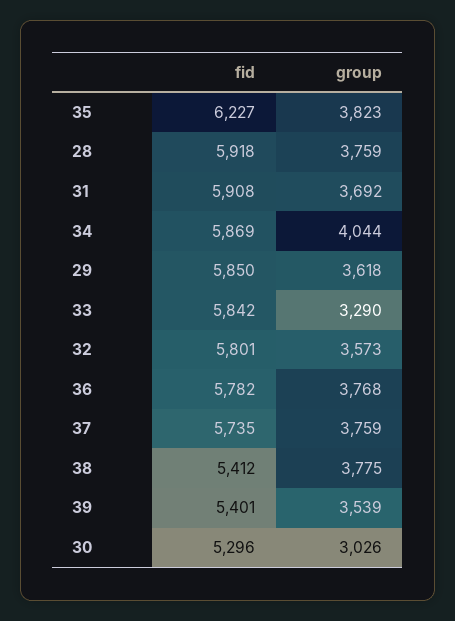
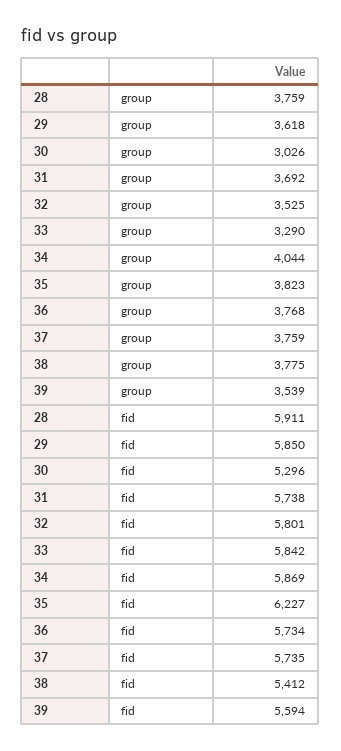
  {
    "fid": {
      "35": 6227,
-     "28": 5918,
+     "28": 5911,
-     "31": 5908,
+     "31": 5738,
      "34": 5869,
      "29": 5850,
      "33": 5842,
      "32": 5801,
-     "36": 5782,
+     "36": 5734,
      "37": 5735,
      "38": 5412,
-     "39": 5401,
+     "39": 5594,
      "30": 5296
    },
    "group": {
      "35": 3823,
      "28": 3759,
      "31": 3692,
      "34": 4044,
      "29": 3618,
      "33": 3290,
-     "32": 3573,
+     "32": 3525,
      "36": 3768,
      "37": 3759,
      "38": 3775,
      "39": 3539,
      "30": 3026
    }
  }

